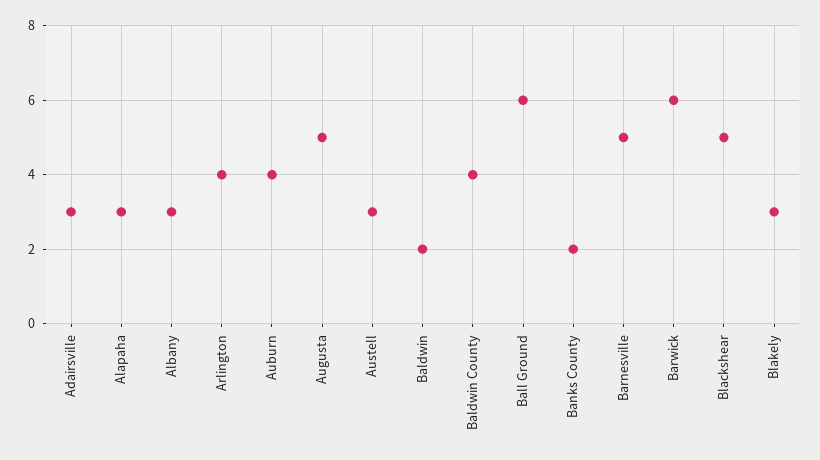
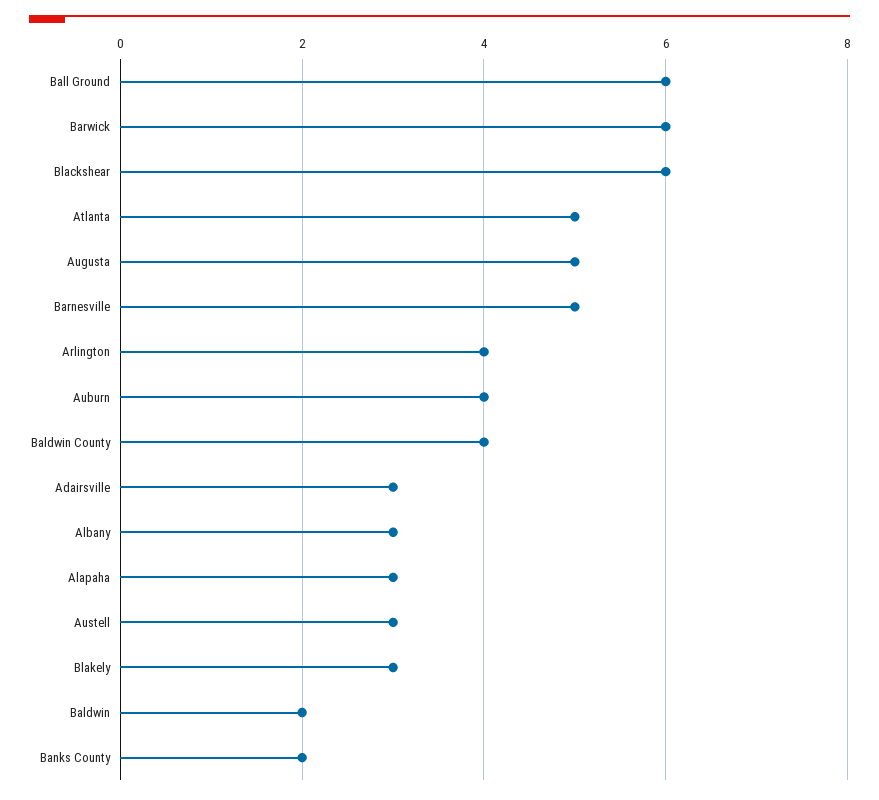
  {
    "Adairsville": 3,
    "Alapaha": 3,
    "Albany": 3,
    "Arlington": 4,
    "Auburn": 4,
    "Augusta": 5,
    "Austell": 3,
    "Baldwin": 2,
    "Baldwin County": 4,
    "Ball Ground": 6,
    "Banks County": 2,
    "Barnesville": 5,
    "Barwick": 6,
-   "Blackshear": 5,
+   "Blackshear": 6,
-   "Blakely": 3
+   "Blakely": 3,
+   "Atlanta": 5
  }

